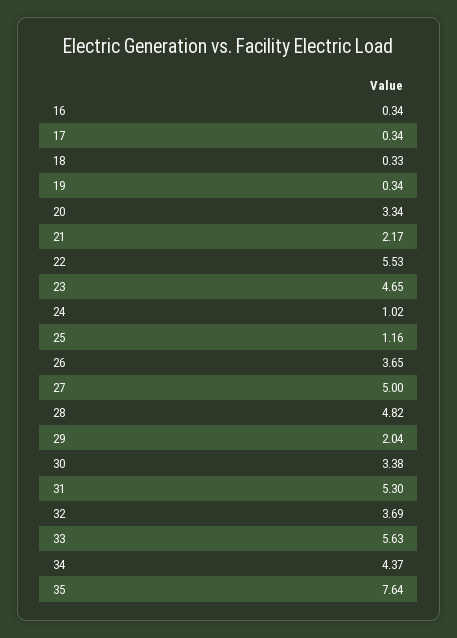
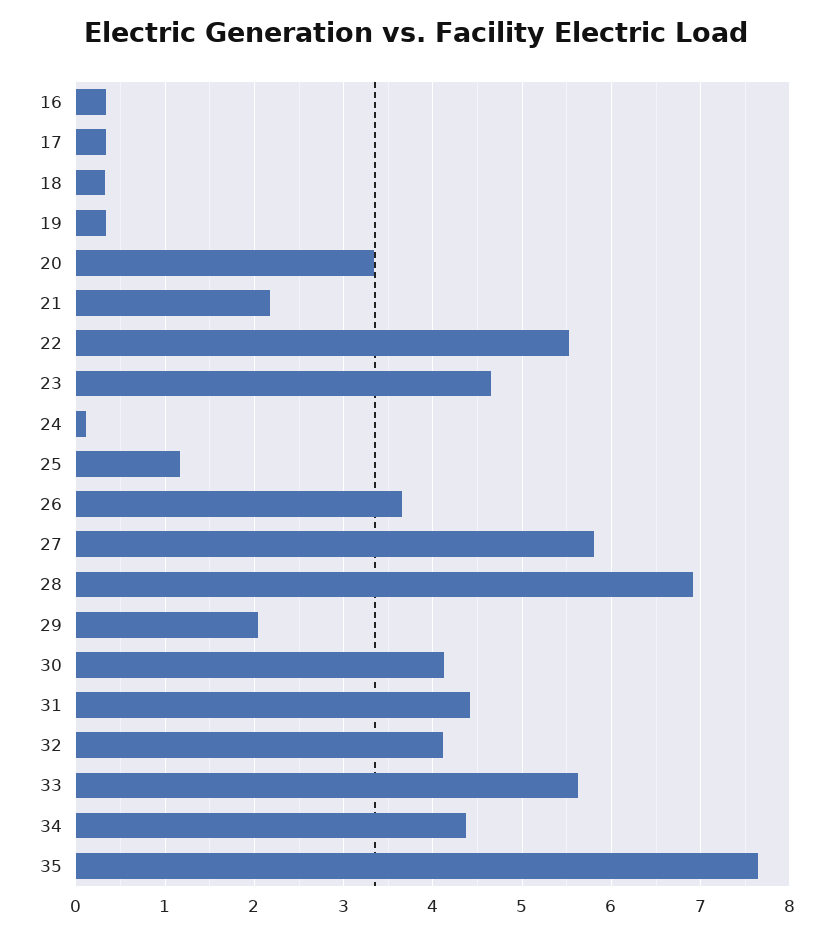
  {
    "16": 0.34,
    "17": 0.34,
    "18": 0.33,
    "19": 0.34,
    "20": 3.34,
    "21": 2.17,
    "22": 5.53,
    "23": 4.65,
-   "24": 1.02,
+   "24": 0.1,
    "25": 1.16,
    "26": 3.65,
-   "27": 5,
+   "27": 5.8,
-   "28": 4.82,
+   "28": 6.9,
    "29": 2.04,
-   "30": 3.38,
+   "30": 4.1,
-   "31": 5.3,
+   "31": 4.4,
-   "32": 3.69,
+   "32": 4.1,
    "33": 5.63,
    "34": 4.37,
    "35": 7.64
  }

